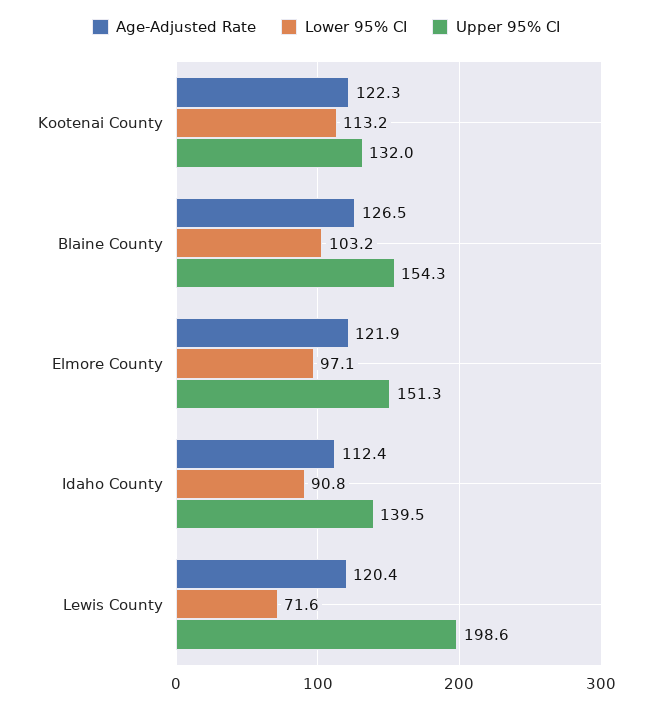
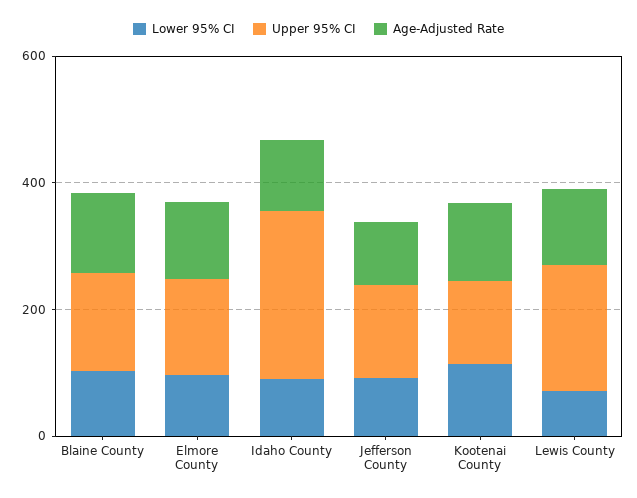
  {
    "Age-Adjusted Rate": {
      "Kootenai County": 122.3,
      "Blaine County": 126.5,
      "Elmore County": 121.9,
      "Idaho County": 112.4,
-     "Lewis County": 120.4
+     "Lewis County": 120.4,
+     "Jefferson County": 100
    },
    "Lower 95% CI": {
      "Kootenai County": 113.2,
      "Blaine County": 103.2,
      "Elmore County": 97.1,
      "Idaho County": 90.8,
-     "Lewis County": 71.6
+     "Lewis County": 71.6,
+     "Jefferson County": 100
    },
    "Upper 95% CI": {
      "Kootenai County": 132,
      "Blaine County": 154.3,
      "Elmore County": 151.3,
-     "Idaho County": 139.5,
+     "Idaho County": 250,
-     "Lewis County": 198.6
+     "Lewis County": 198.6,
+     "Jefferson County": 150
    }
  }

